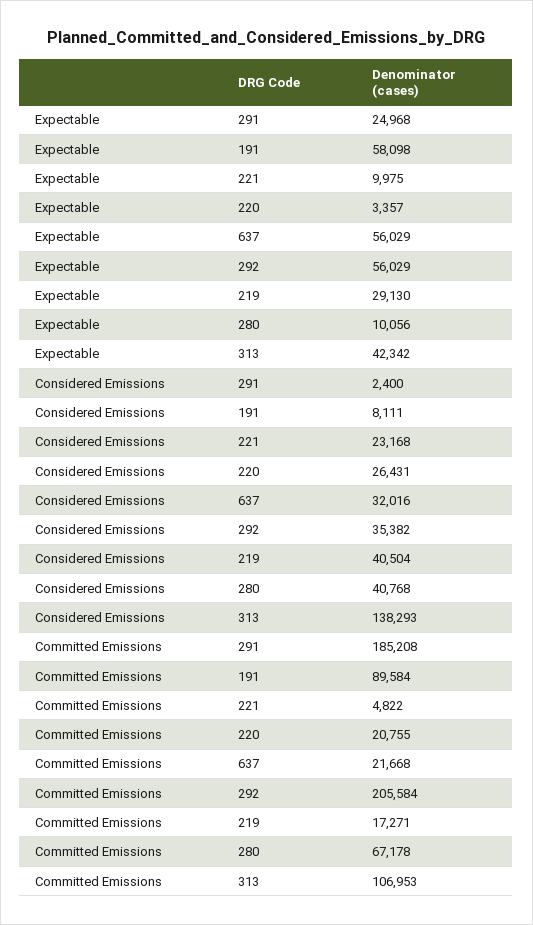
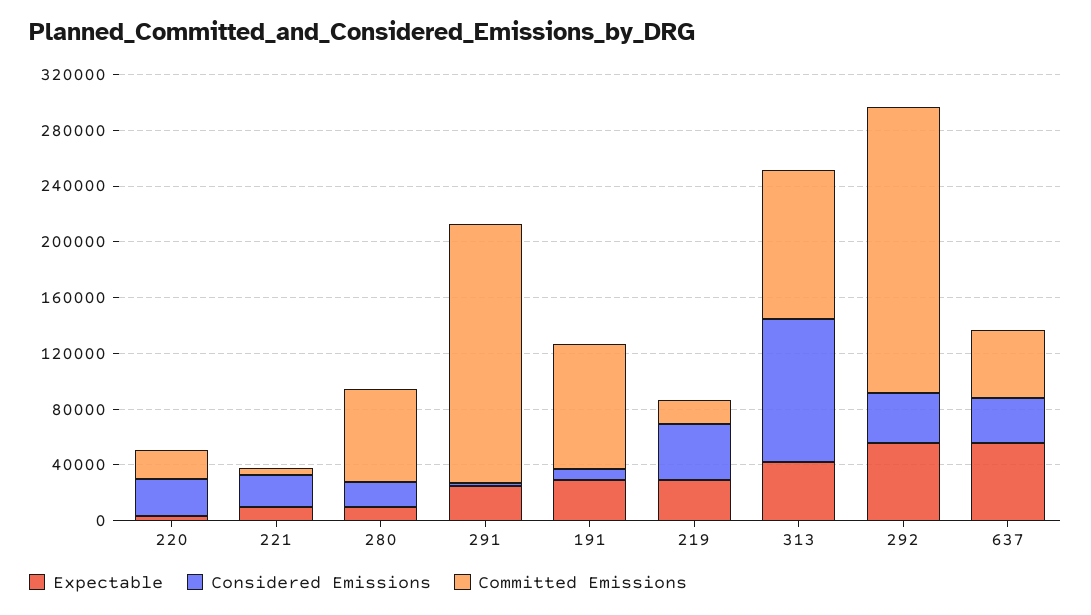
  {
    "Expectable": {
      "291": 24968,
-     "191": 58098,
+     "191": 30000,
      "221": 9975,
      "220": 3357,
      "637": 56029,
      "292": 56029,
      "219": 29130,
      "280": 10056,
      "313": 42342
    },
    "Considered Emissions": {
      "291": 2400,
      "191": 8111,
      "221": 23168,
      "220": 26431,
      "637": 32016,
      "292": 35382,
      "219": 40504,
-     "280": 40768,
+     "280": 20000,
-     "313": 138293
+     "313": 100000
    },
    "Committed Emissions": {
      "291": 185208,
      "191": 89584,
      "221": 4822,
      "220": 20755,
-     "637": 21668,
+     "637": 50000,
      "292": 205584,
      "219": 17271,
      "280": 67178,
      "313": 106953
    }
  }

